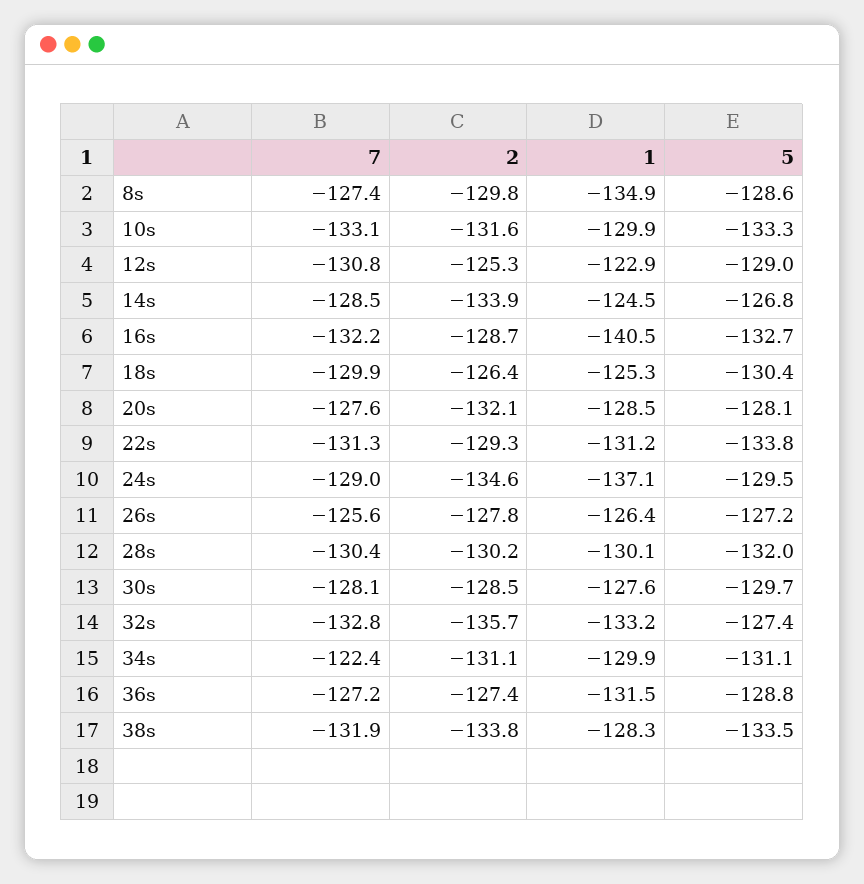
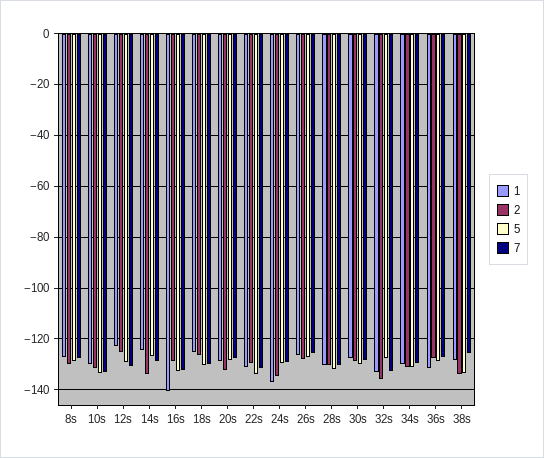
  {
    "7": {
      "8s": -127.4,
      "10s": -133.1,
      "12s": -130.8,
      "14s": -128.5,
      "16s": -132.2,
      "18s": -129.9,
      "20s": -127.6,
      "22s": -131.3,
      "24s": -129,
      "26s": -125.6,
      "28s": -130.4,
      "30s": -128.1,
      "32s": -132.8,
-     "34s": -122.4,
+     "34s": -130,
      "36s": -127.2,
-     "38s": -131.9
+     "38s": -125
    },
    "2": {
      "8s": -129.8,
      "10s": -131.6,
      "12s": -125.3,
      "14s": -133.9,
      "16s": -128.7,
      "18s": -126.4,
      "20s": -132.1,
      "22s": -129.3,
      "24s": -134.6,
      "26s": -127.8,
      "28s": -130.2,
      "30s": -128.5,
      "32s": -135.7,
      "34s": -131.1,
      "36s": -127.4,
      "38s": -133.8
    },
    "1": {
-     "8s": -134.9,
+     "8s": -127.5,
      "10s": -129.9,
      "12s": -122.9,
      "14s": -124.5,
      "16s": -140.5,
      "18s": -125.3,
      "20s": -128.5,
      "22s": -131.2,
      "24s": -137.1,
      "26s": -126.4,
      "28s": -130.1,
      "30s": -127.6,
      "32s": -133.2,
      "34s": -129.9,
      "36s": -131.5,
      "38s": -128.3
    },
    "5": {
      "8s": -128.6,
      "10s": -133.3,
      "12s": -129,
      "14s": -126.8,
      "16s": -132.7,
      "18s": -130.4,
      "20s": -128.1,
      "22s": -133.8,
      "24s": -129.5,
      "26s": -127.2,
      "28s": -132,
      "30s": -129.7,
      "32s": -127.4,
      "34s": -131.1,
      "36s": -128.8,
      "38s": -133.5
    }
  }

